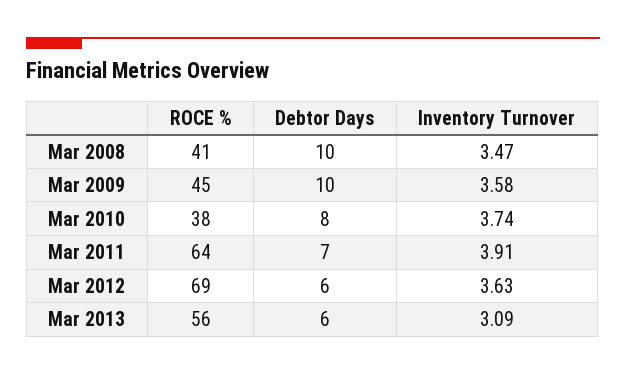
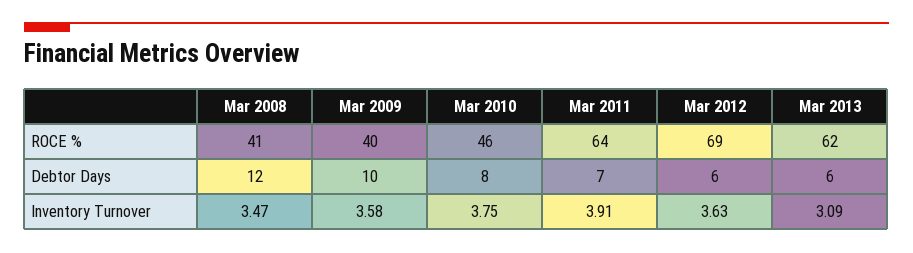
  {
    "ROCE %": {
      "Mar 2008": 41,
-     "Mar 2009": 45,
+     "Mar 2009": 40,
-     "Mar 2010": 38,
+     "Mar 2010": 46,
      "Mar 2011": 64,
      "Mar 2012": 69,
-     "Mar 2013": 56
+     "Mar 2013": 62
    },
    "Debtor Days": {
-     "Mar 2008": 10,
+     "Mar 2008": 12,
      "Mar 2009": 10,
      "Mar 2010": 8,
      "Mar 2011": 7,
      "Mar 2012": 6,
      "Mar 2013": 6
    },
    "Inventory Turnover": {
      "Mar 2008": 3.47,
      "Mar 2009": 3.58,
-     "Mar 2010": 3.74,
+     "Mar 2010": 3.75,
      "Mar 2011": 3.91,
      "Mar 2012": 3.63,
      "Mar 2013": 3.09
    }
  }

